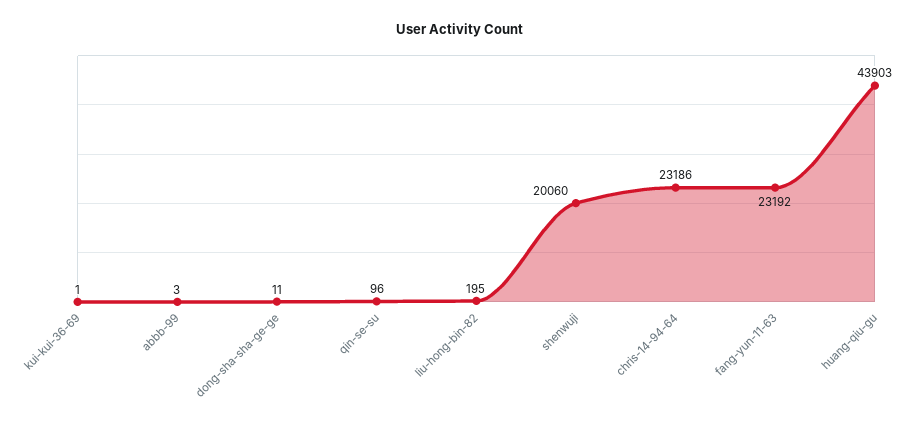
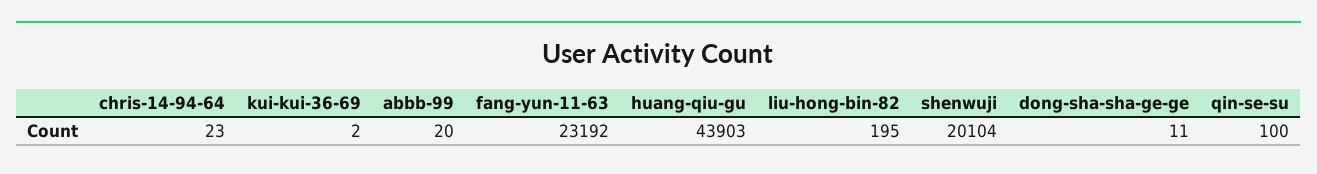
  {
-   "kui-kui-36-69": 1,
+   "kui-kui-36-69": 2,
-   "abbb-99": 3,
+   "abbb-99": 20,
    "dong-sha-sha-ge-ge": 11,
-   "qin-se-su": 96,
+   "qin-se-su": 100,
    "liu-hong-bin-82": 195,
-   "shenwuji": 20060,
+   "shenwuji": 20104,
-   "chris-14-94-64": 23186,
+   "chris-14-94-64": 23,
    "fang-yun-11-63": 23192,
    "huang-qiu-gu": 43903
  }

